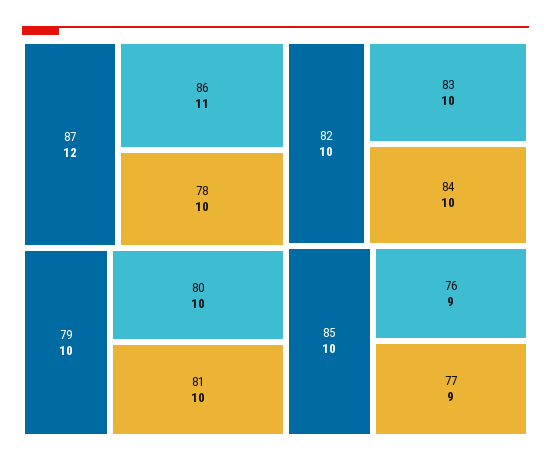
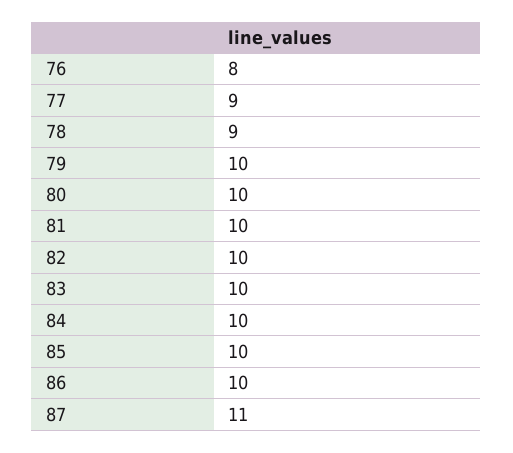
  {
-   "87": 12,
+   "87": 11,
-   "86": 11,
+   "86": 10,
-   "78": 10,
+   "78": 9,
    "79": 10,
    "80": 10,
    "81": 10,
    "82": 10,
    "83": 10,
    "84": 10,
    "85": 10,
-   "76": 9,
+   "76": 8,
    "77": 9
  }

